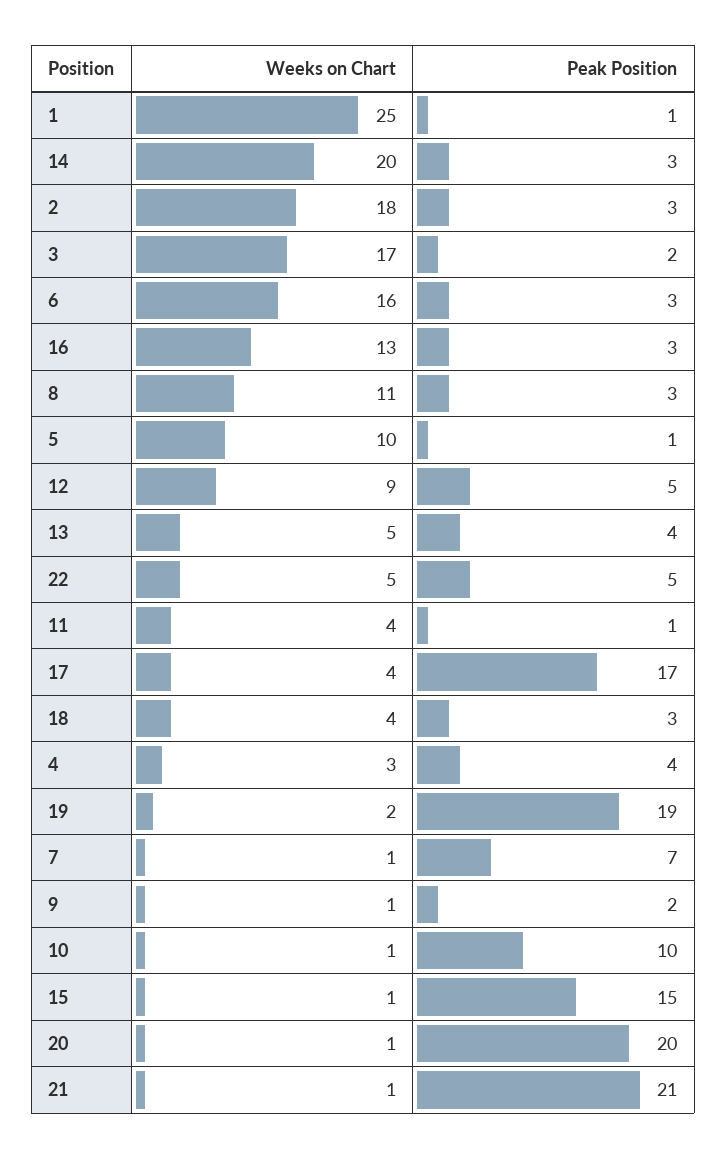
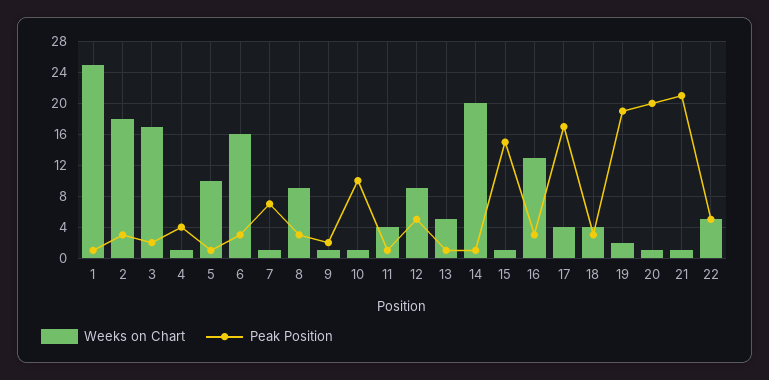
  {
    "Weeks on Chart": {
      "1": 25,
      "14": 20,
      "2": 18,
      "3": 17,
      "6": 16,
      "16": 13,
-     "8": 11,
+     "8": 9,
      "5": 10,
      "12": 9,
      "13": 5,
      "22": 5,
      "11": 4,
      "17": 4,
      "18": 4,
-     "4": 3,
+     "4": 1,
      "19": 2,
      "7": 1,
      "9": 1,
      "10": 1,
      "15": 1,
      "20": 1,
      "21": 1
    },
    "Peak Position": {
      "1": 1,
-     "14": 3,
+     "14": 1,
      "2": 3,
      "3": 2,
      "6": 3,
      "16": 3,
      "8": 3,
      "5": 1,
      "12": 5,
-     "13": 4,
+     "13": 1,
      "22": 5,
      "11": 1,
      "17": 17,
      "18": 3,
      "4": 4,
      "19": 19,
      "7": 7,
      "9": 2,
      "10": 10,
      "15": 15,
      "20": 20,
      "21": 21
    }
  }

